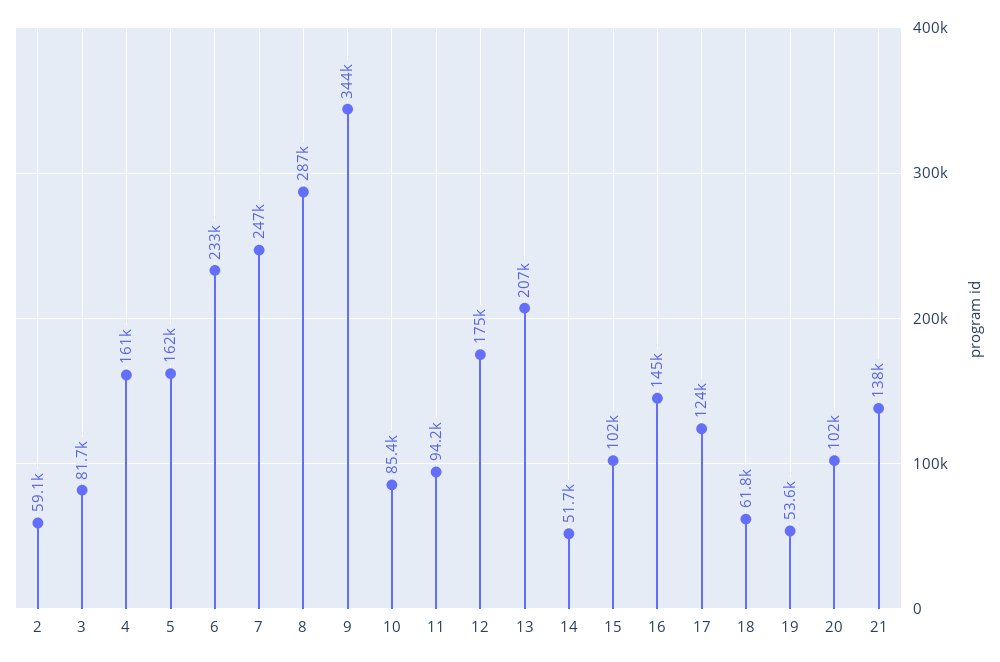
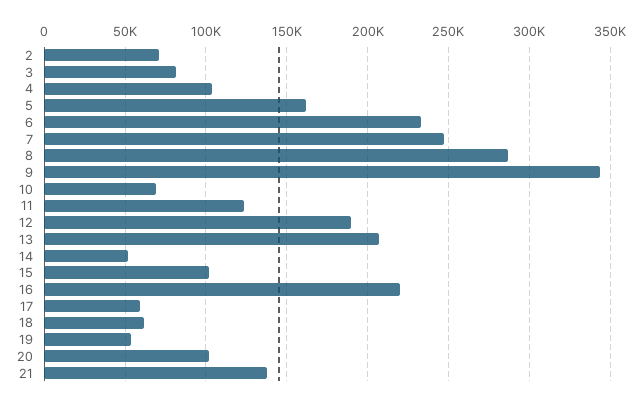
  {
-   "2": 59100,
+   "2": 70000,
    "3": 81700,
-   "4": 161000,
+   "4": 105000,
    "5": 162000,
    "6": 233000,
    "7": 247000,
    "8": 287000,
    "9": 344000,
-   "10": 85400,
+   "10": 70000,
-   "11": 94200,
+   "11": 125000,
-   "12": 175000,
+   "12": 190000,
    "13": 207000,
    "14": 51700,
    "15": 102000,
-   "16": 145000,
+   "16": 220000,
-   "17": 124000,
+   "17": 60000,
    "18": 61800,
    "19": 53600,
    "20": 102000,
    "21": 138000
  }

